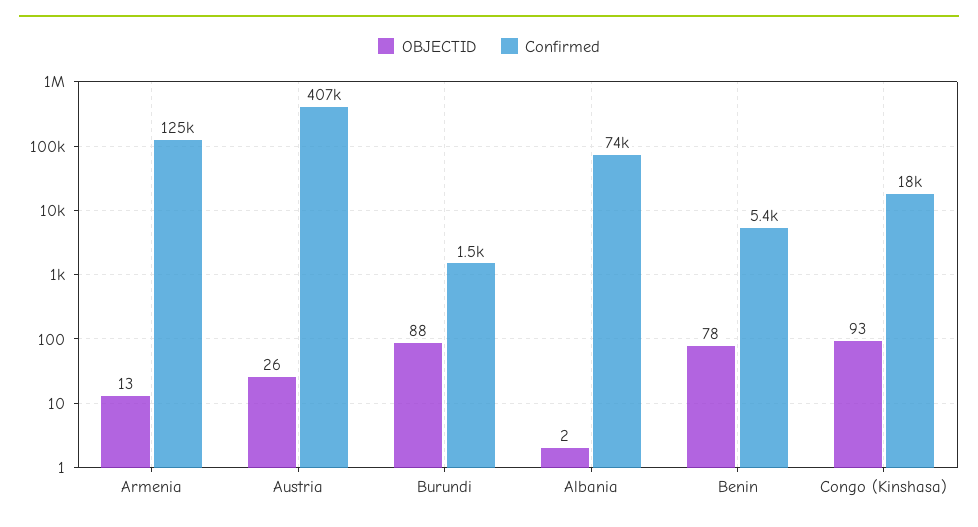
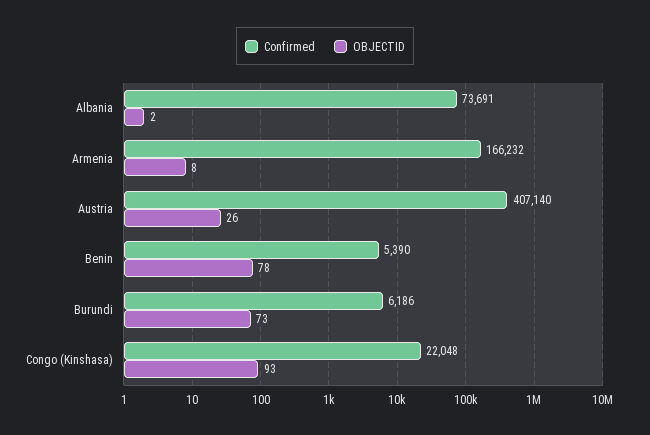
  {
    "OBJECTID": {
-     "Armenia": 13,
+     "Armenia": 8,
      "Austria": 26,
-     "Burundi": 88,
+     "Burundi": 73,
      "Albania": 2,
      "Benin": 78,
      "Congo (Kinshasa)": 93
    },
    "Confirmed": {
-     "Armenia": 125000,
+     "Armenia": 166232,
      "Austria": 407140,
-     "Burundi": 1500,
+     "Burundi": 6186,
      "Albania": 73691,
      "Benin": 5390,
-     "Congo (Kinshasa)": 18000
+     "Congo (Kinshasa)": 22048
    }
  }

